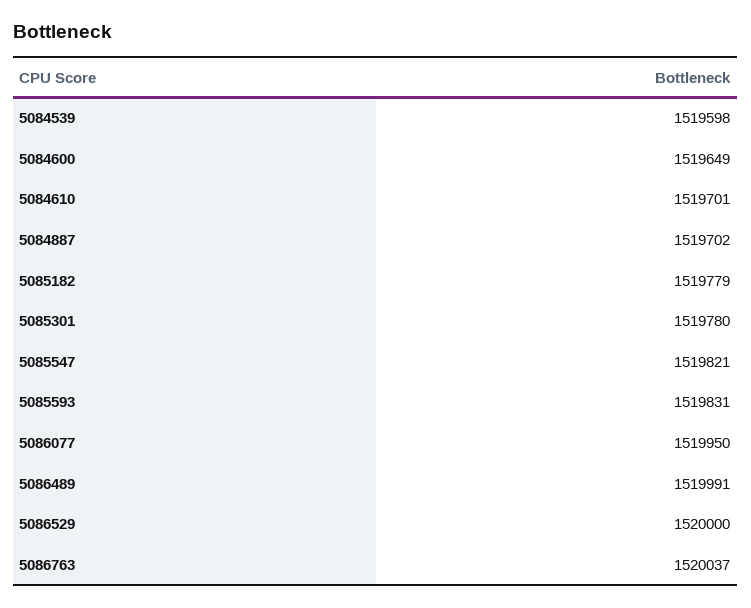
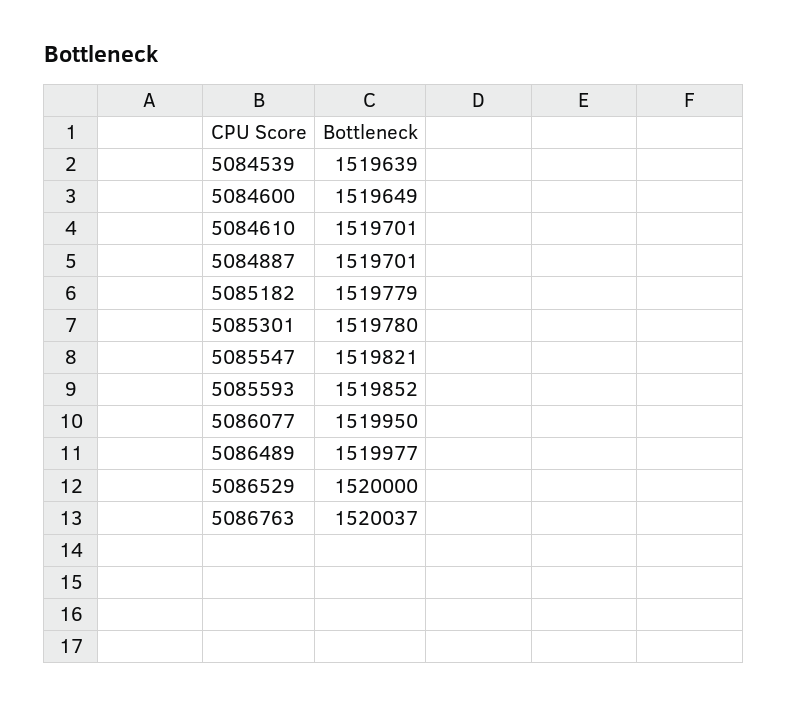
  {
-   "5084539": 1519598,
+   "5084539": 1519639,
    "5084600": 1519649,
    "5084610": 1519701,
-   "5084887": 1519702,
+   "5084887": 1519701,
    "5085182": 1519779,
    "5085301": 1519780,
    "5085547": 1519821,
-   "5085593": 1519831,
+   "5085593": 1519852,
    "5086077": 1519950,
-   "5086489": 1519991,
+   "5086489": 1519977,
    "5086529": 1520000,
    "5086763": 1520037
  }

